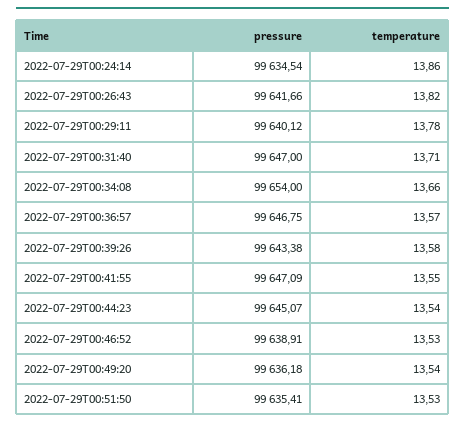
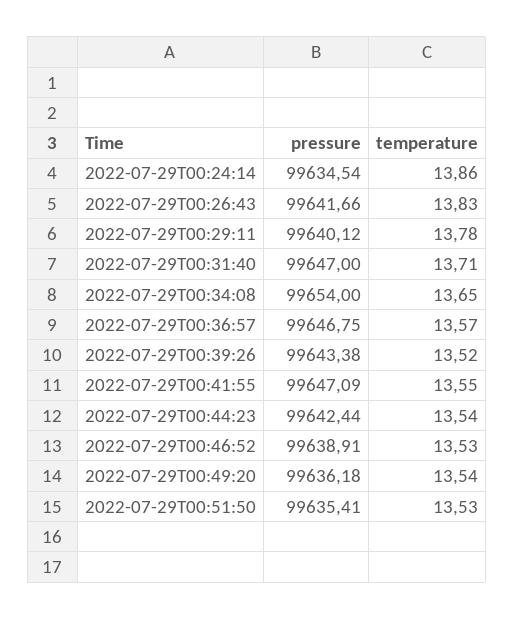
  {
    "pressure": {
      "2022-07-29T00:24:14": 99634.54,
      "2022-07-29T00:26:43": 99641.66,
      "2022-07-29T00:29:11": 99640.12,
      "2022-07-29T00:31:40": 99647,
      "2022-07-29T00:34:08": 99654,
      "2022-07-29T00:36:57": 99646.75,
      "2022-07-29T00:39:26": 99643.38,
      "2022-07-29T00:41:55": 99647.09,
-     "2022-07-29T00:44:23": 99645.07,
+     "2022-07-29T00:44:23": 99642.44,
      "2022-07-29T00:46:52": 99638.91,
      "2022-07-29T00:49:20": 99636.18,
      "2022-07-29T00:51:50": 99635.41
    },
    "temperature": {
      "2022-07-29T00:24:14": 13.86,
-     "2022-07-29T00:26:43": 13.82,
+     "2022-07-29T00:26:43": 13.83,
      "2022-07-29T00:29:11": 13.78,
      "2022-07-29T00:31:40": 13.71,
-     "2022-07-29T00:34:08": 13.66,
+     "2022-07-29T00:34:08": 13.65,
      "2022-07-29T00:36:57": 13.57,
-     "2022-07-29T00:39:26": 13.58,
+     "2022-07-29T00:39:26": 13.52,
      "2022-07-29T00:41:55": 13.55,
      "2022-07-29T00:44:23": 13.54,
      "2022-07-29T00:46:52": 13.53,
      "2022-07-29T00:49:20": 13.54,
      "2022-07-29T00:51:50": 13.53
    }
  }

